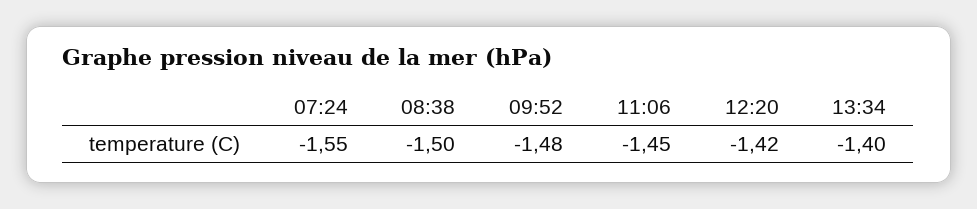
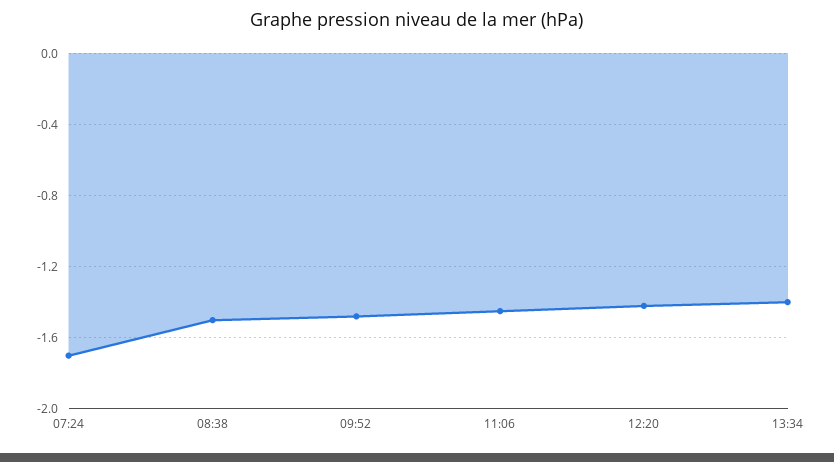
  {
-   "07:24": -1.55,
+   "07:24": -1.7,
    "08:38": -1.5,
    "09:52": -1.48,
    "11:06": -1.45,
    "12:20": -1.42,
    "13:34": -1.4
  }

